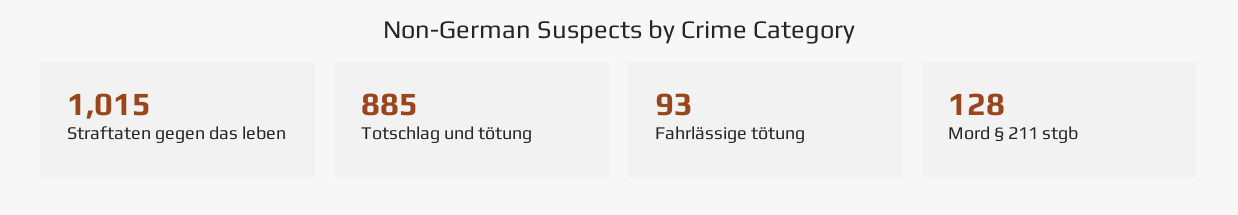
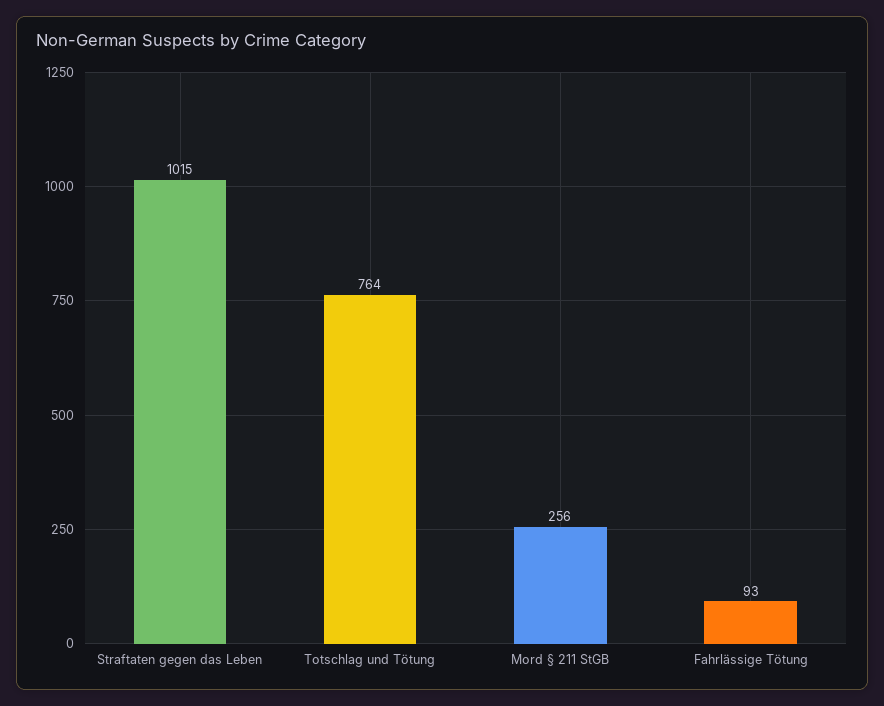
  {
    "Straftaten gegen das leben": 1015,
-   "Totschlag und tötung": 885,
+   "Totschlag und tötung": 764,
    "Fahrlässige tötung": 93,
-   "Mord § 211 stgb": 128
+   "Mord § 211 stgb": 256
  }

